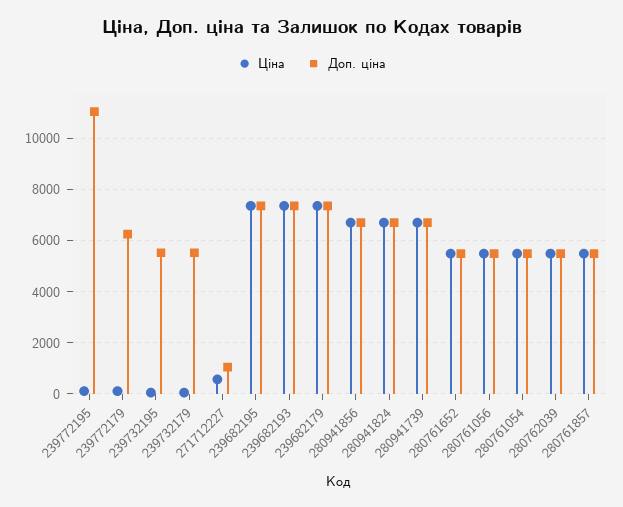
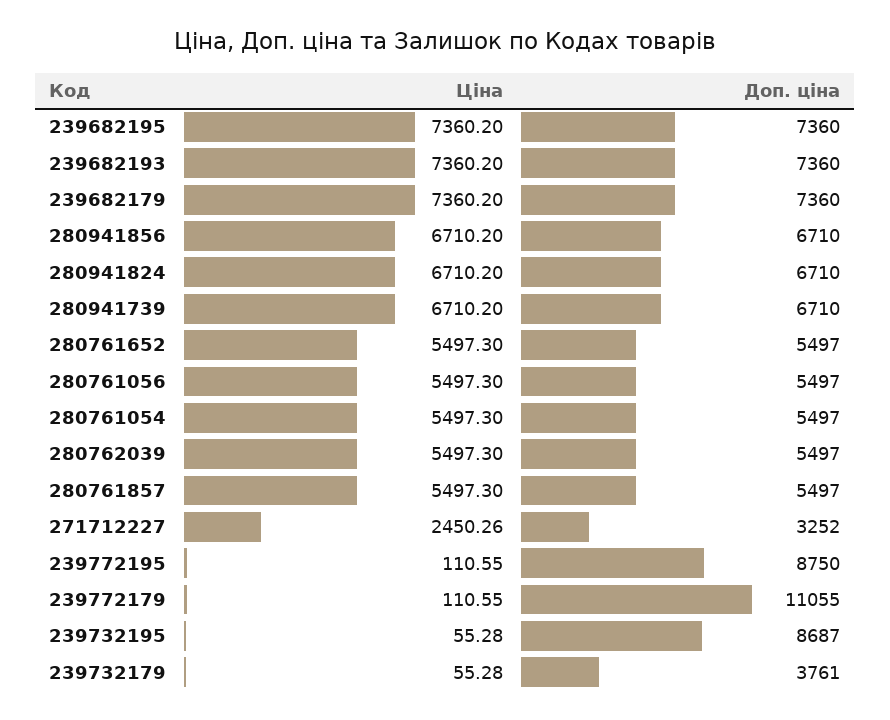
  {
    "Ціна": {
      "239772195": 110.55,
      "239772179": 110.55,
      "239732195": 55.28,
      "239732179": 55.28,
-     "271712227": 500,
+     "271712227": 2450.26,
      "239682195": 7360.2,
      "239682193": 7360.2,
      "239682179": 7360.2,
      "280941856": 6710.2,
      "280941824": 6710.2,
      "280941739": 6710.2,
      "280761652": 5497.3,
      "280761056": 5497.3,
      "280761054": 5497.3,
      "280762039": 5497.3,
      "280761857": 5497.3
    },
    "Доп. ціна": {
-     "239772195": 11000,
+     "239772195": 8750,
-     "239772179": 6250,
+     "239772179": 11055,
-     "239732195": 5500,
+     "239732195": 8687,
-     "239732179": 5500,
+     "239732179": 3761,
-     "271712227": 1000,
+     "271712227": 3252,
      "239682195": 7360,
      "239682193": 7360,
      "239682179": 7360,
      "280941856": 6710,
      "280941824": 6710,
      "280941739": 6710,
      "280761652": 5497,
      "280761056": 5497,
      "280761054": 5497,
      "280762039": 5497,
      "280761857": 5497
    }
  }

